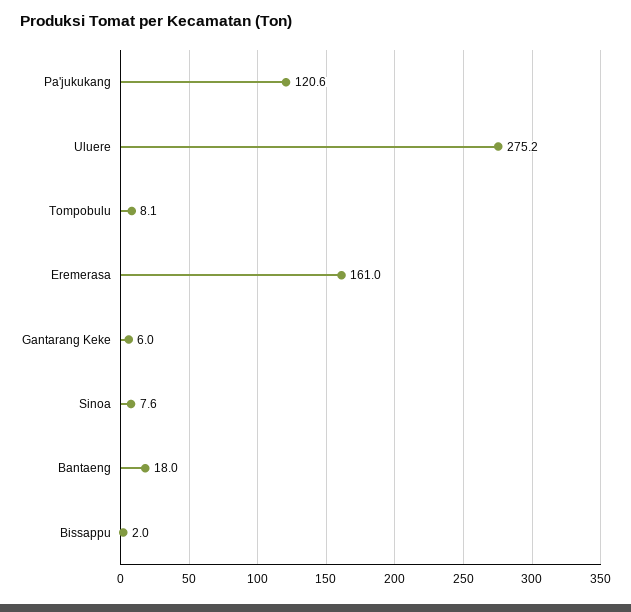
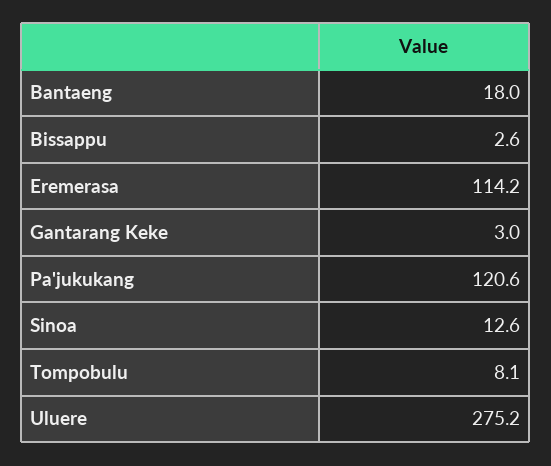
  {
    "Pa'jukukang": 120.6,
    "Uluere": 275.2,
    "Tompobulu": 8.1,
-   "Eremerasa": 161,
+   "Eremerasa": 114.2,
-   "Gantarang Keke": 6,
+   "Gantarang Keke": 3,
-   "Sinoa": 7.6,
+   "Sinoa": 12.6,
    "Bantaeng": 18,
-   "Bissappu": 2
+   "Bissappu": 2.6
  }

